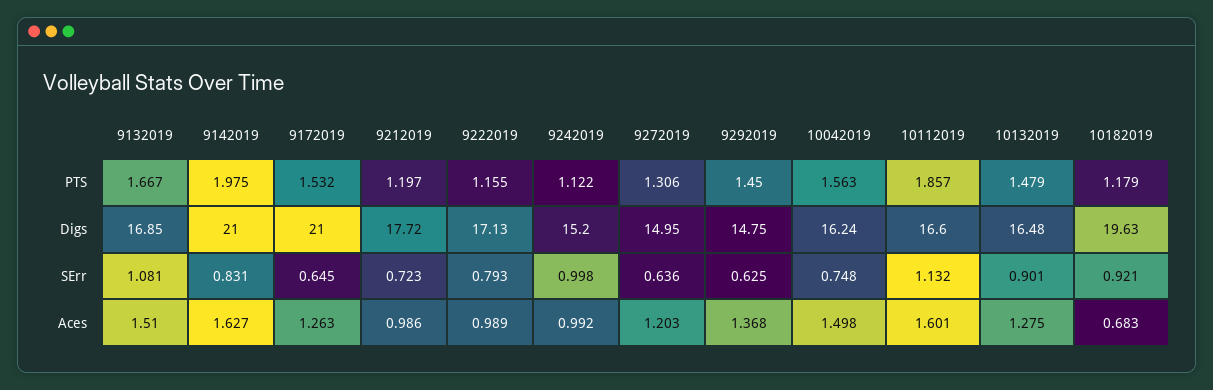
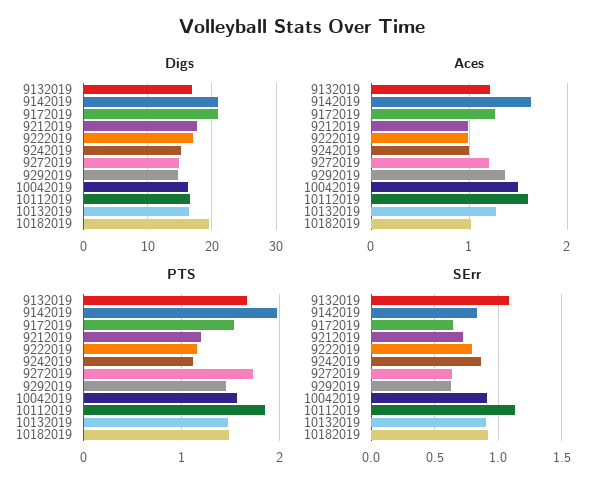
  {
    "PTS": {
      "9132019": 1.667,
      "9142019": 1.975,
      "9172019": 1.532,
      "9212019": 1.197,
      "9222019": 1.155,
      "9242019": 1.122,
-     "9272019": 1.306,
+     "9272019": 1.7,
      "9292019": 1.45,
      "10042019": 1.563,
      "10112019": 1.857,
      "10132019": 1.479,
-     "10182019": 1.179
+     "10182019": 1.5
    },
    "Digs": {
      "9132019": 16.85,
      "9142019": 21,
      "9172019": 21,
      "9212019": 17.72,
      "9222019": 17.13,
      "9242019": 15.2,
      "9272019": 14.95,
      "9292019": 14.75,
      "10042019": 16.24,
      "10112019": 16.6,
      "10132019": 16.48,
      "10182019": 19.63
    },
    "SErr": {
      "9132019": 1.081,
      "9142019": 0.831,
      "9172019": 0.645,
      "9212019": 0.723,
      "9222019": 0.793,
-     "9242019": 0.998,
+     "9242019": 0.85,
      "9272019": 0.636,
      "9292019": 0.625,
-     "10042019": 0.748,
+     "10042019": 0.9,
      "10112019": 1.132,
      "10132019": 0.901,
      "10182019": 0.921
    },
    "Aces": {
-     "9132019": 1.51,
+     "9132019": 1.2,
      "9142019": 1.627,
      "9172019": 1.263,
      "9212019": 0.986,
      "9222019": 0.989,
      "9242019": 0.992,
      "9272019": 1.203,
      "9292019": 1.368,
      "10042019": 1.498,
      "10112019": 1.601,
      "10132019": 1.275,
-     "10182019": 0.683
+     "10182019": 1
    }
  }

